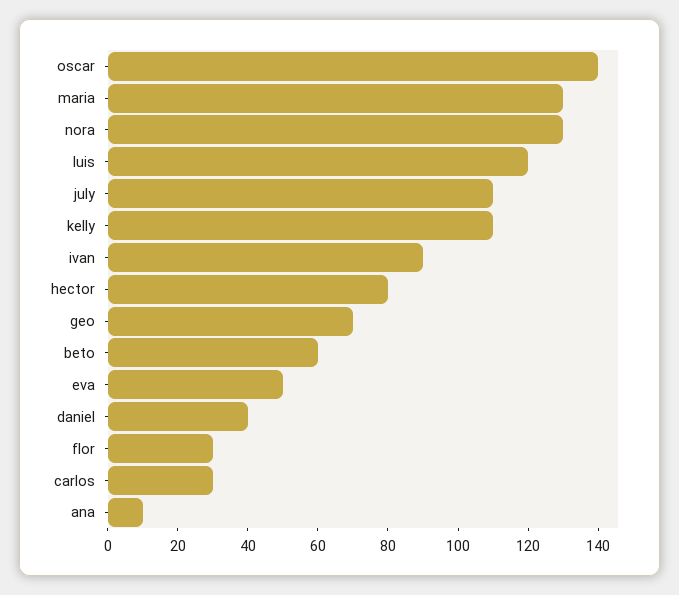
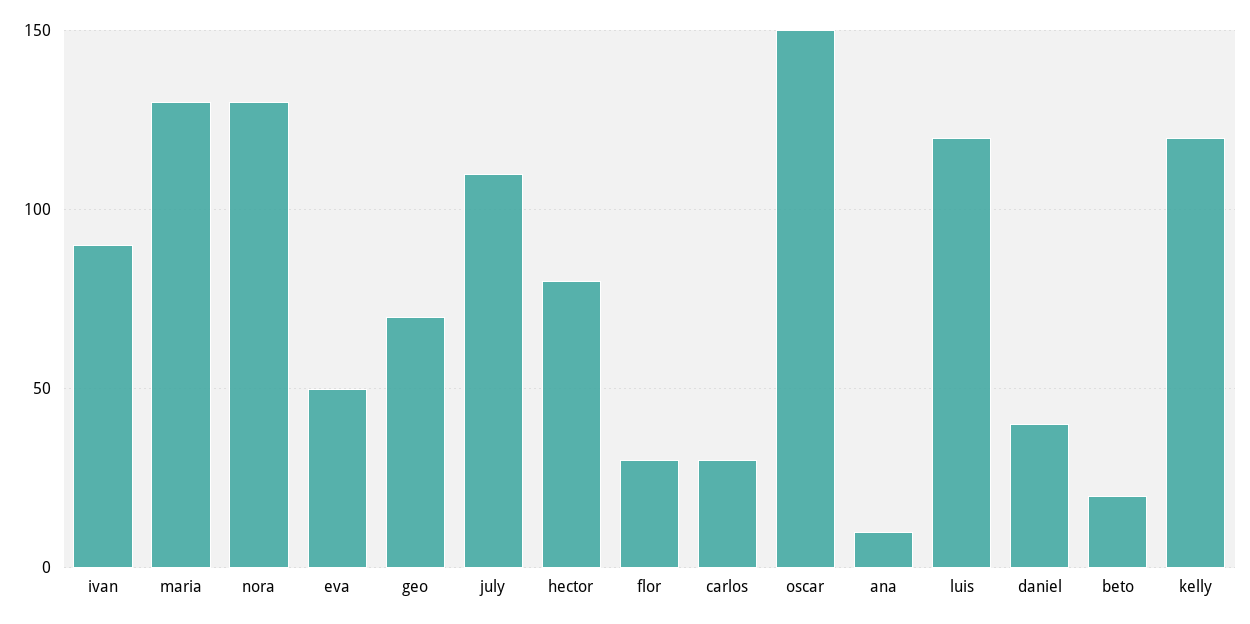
  {
-   "oscar": 140,
+   "oscar": 150,
    "maria": 130,
    "nora": 130,
    "luis": 120,
    "july": 110,
-   "kelly": 110,
+   "kelly": 120,
    "ivan": 90,
    "hector": 80,
    "geo": 70,
-   "beto": 60,
+   "beto": 20,
    "eva": 50,
    "daniel": 40,
    "flor": 30,
    "carlos": 30,
    "ana": 10
  }

